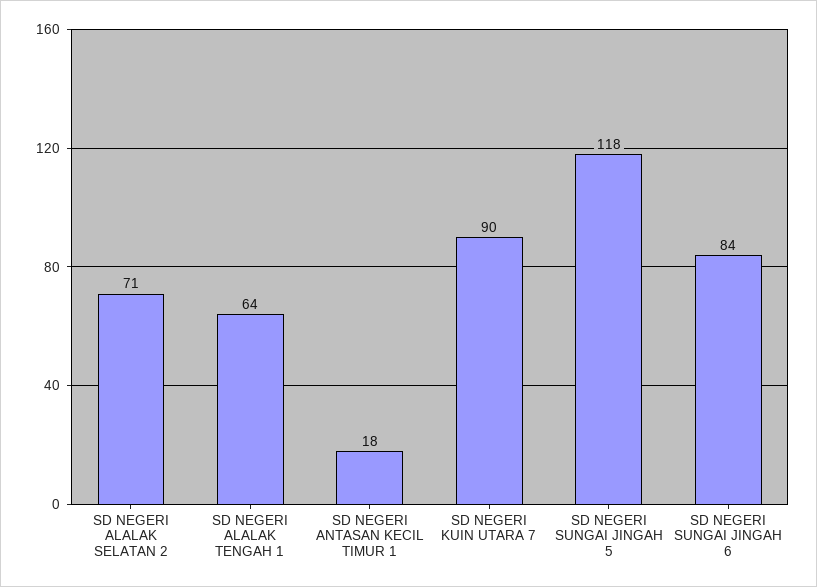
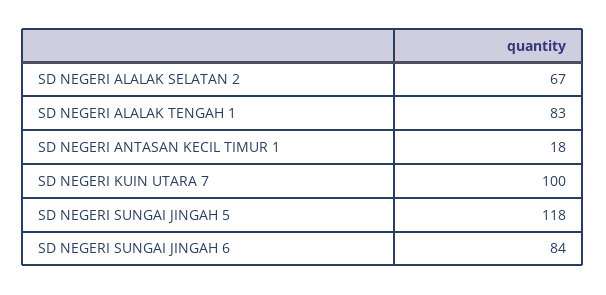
  {
-   "SD NEGERI ALALAK SELATAN 2": 71,
+   "SD NEGERI ALALAK SELATAN 2": 67,
-   "SD NEGERI ALALAK TENGAH 1": 64,
+   "SD NEGERI ALALAK TENGAH 1": 83,
    "SD NEGERI ANTASAN KECIL TIMUR 1": 18,
-   "SD NEGERI KUIN UTARA 7": 90,
+   "SD NEGERI KUIN UTARA 7": 100,
    "SD NEGERI SUNGAI JINGAH 5": 118,
    "SD NEGERI SUNGAI JINGAH 6": 84
  }

